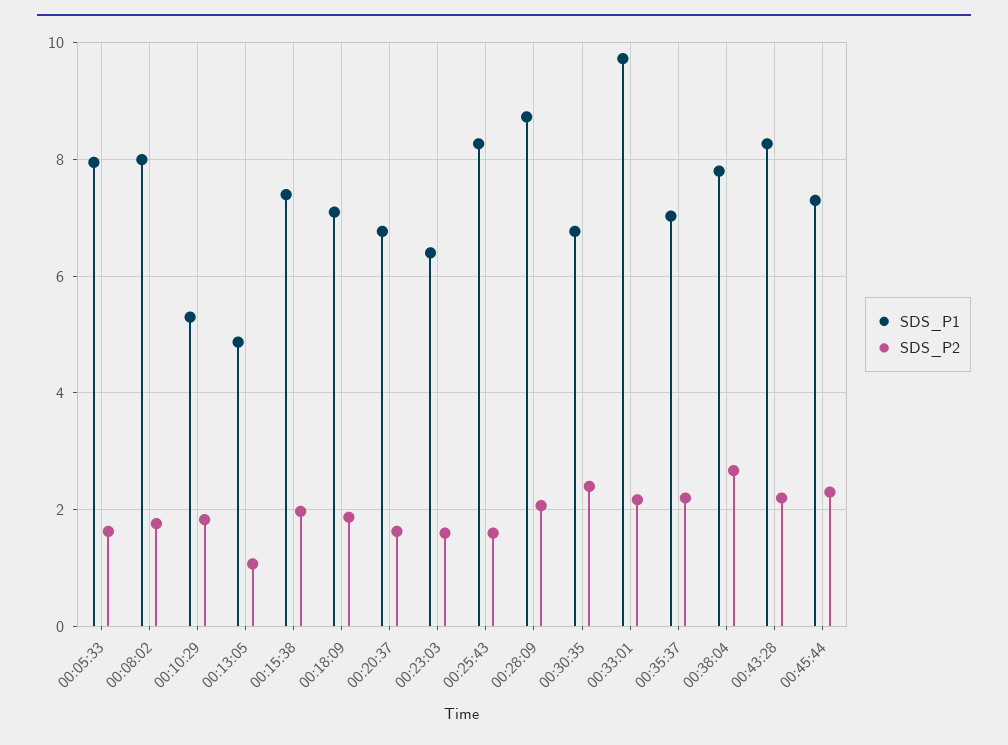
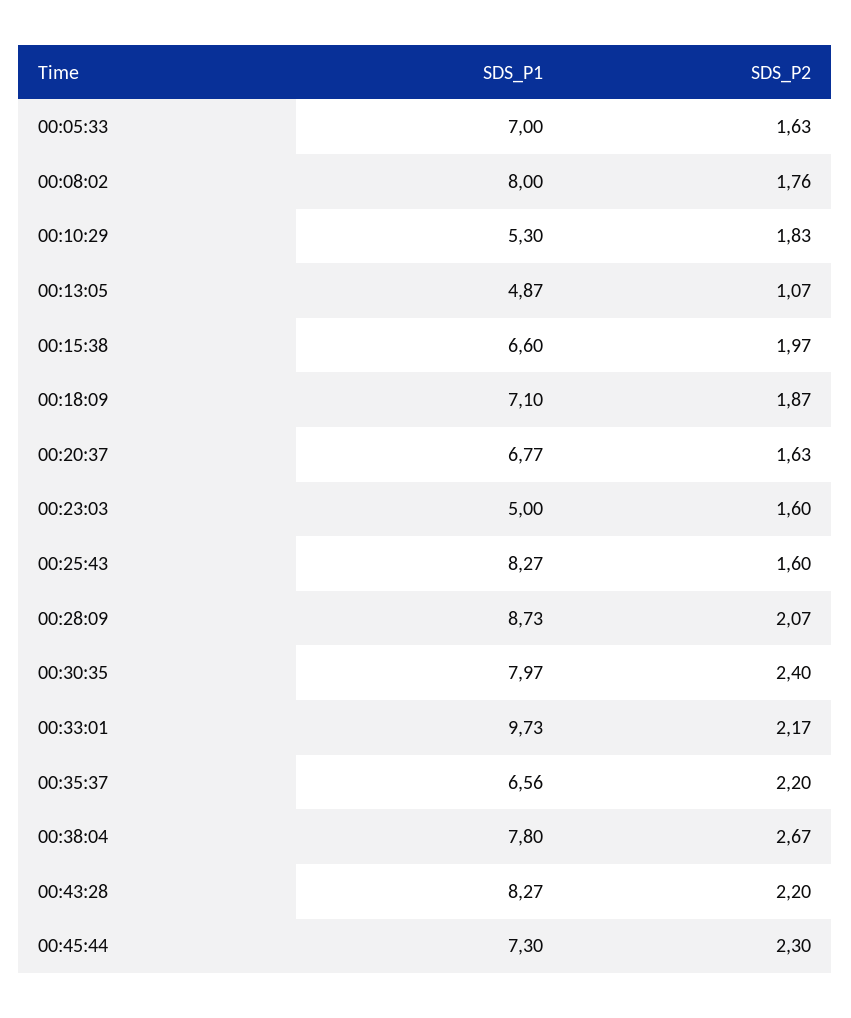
  {
    "SDS_P1": {
-     "00:05:33": 8,
+     "00:05:33": 7,
      "00:08:02": 8,
      "00:10:29": 5.3,
      "00:13:05": 4.87,
-     "00:15:38": 7.4,
+     "00:15:38": 6.6,
      "00:18:09": 7.1,
      "00:20:37": 6.77,
-     "00:23:03": 6.4,
+     "00:23:03": 5,
      "00:25:43": 8.27,
      "00:28:09": 8.73,
-     "00:30:35": 6.8,
+     "00:30:35": 7.97,
      "00:33:01": 9.73,
-     "00:35:37": 7,
+     "00:35:37": 6.56,
      "00:38:04": 7.8,
      "00:43:28": 8.27,
      "00:45:44": 7.3
    },
    "SDS_P2": {
      "00:05:33": 1.63,
      "00:08:02": 1.76,
      "00:10:29": 1.83,
      "00:13:05": 1.07,
      "00:15:38": 1.97,
      "00:18:09": 1.87,
      "00:20:37": 1.63,
      "00:23:03": 1.6,
      "00:25:43": 1.6,
      "00:28:09": 2.07,
      "00:30:35": 2.4,
      "00:33:01": 2.17,
      "00:35:37": 2.2,
      "00:38:04": 2.67,
      "00:43:28": 2.2,
      "00:45:44": 2.3
    }
  }

